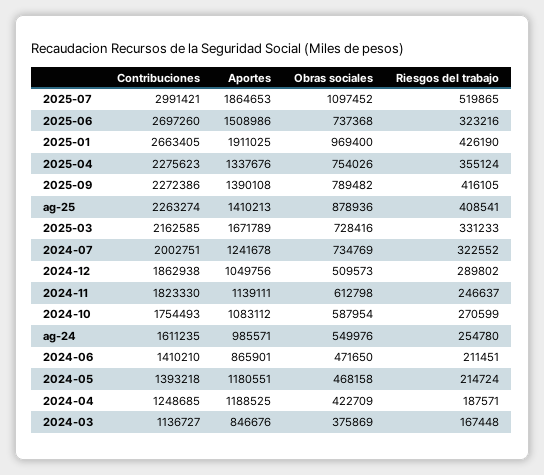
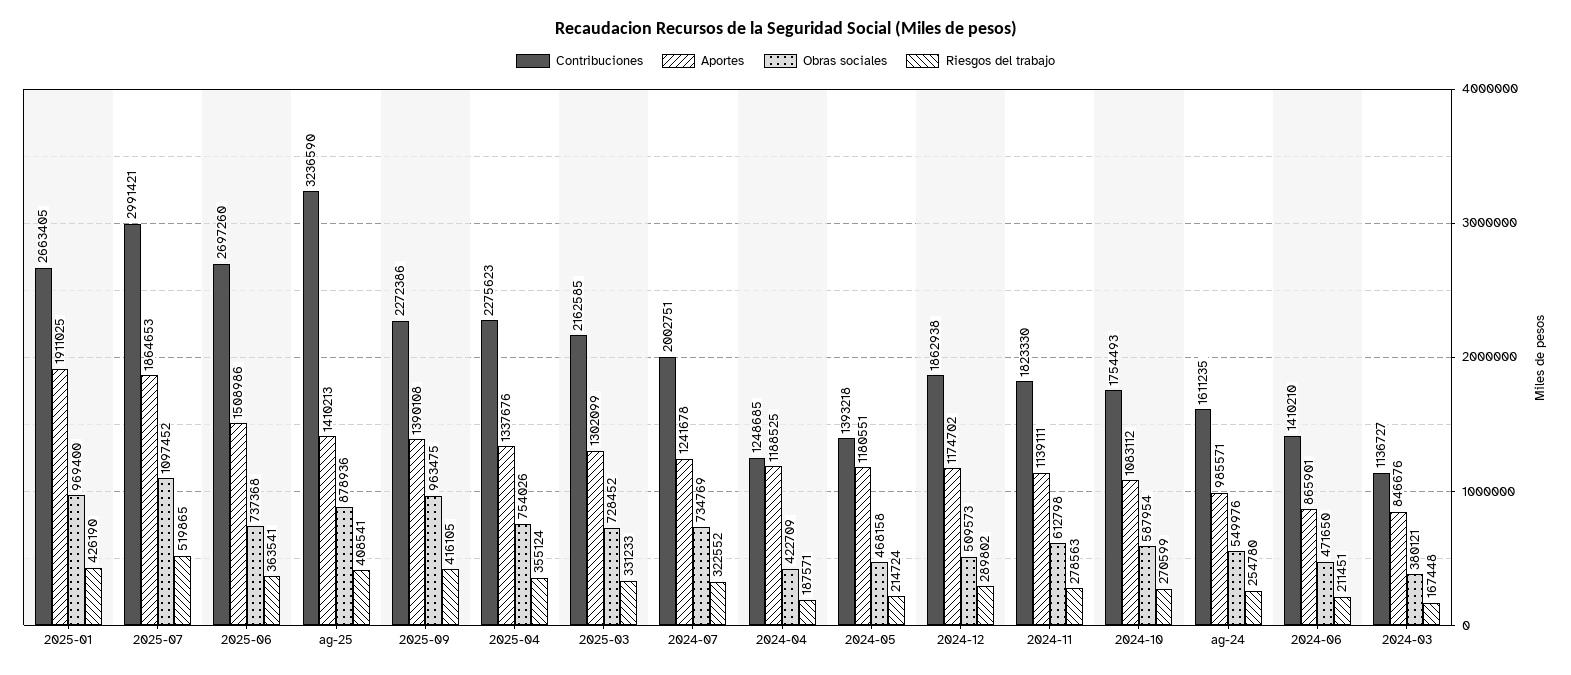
  {
    "Contribuciones": {
      "2025-07": 2991421,
      "2025-06": 2697260,
      "2025-01": 2663405,
      "2025-04": 2275623,
      "2025-09": 2272386,
-     "ag-25": 2263274,
+     "ag-25": 3236590,
      "2025-03": 2162585,
      "2024-07": 2002751,
      "2024-12": 1862938,
      "2024-11": 1823330,
      "2024-10": 1754493,
      "ag-24": 1611235,
      "2024-06": 1410210,
      "2024-05": 1393218,
      "2024-04": 1248685,
      "2024-03": 1136727
    },
    "Aportes": {
      "2025-07": 1864653,
      "2025-06": 1508986,
      "2025-01": 1911025,
      "2025-04": 1337676,
      "2025-09": 1390108,
      "ag-25": 1410213,
-     "2025-03": 1671789,
+     "2025-03": 1302099,
      "2024-07": 1241678,
-     "2024-12": 1049756,
+     "2024-12": 1174702,
      "2024-11": 1139111,
      "2024-10": 1083112,
      "ag-24": 985571,
      "2024-06": 865901,
      "2024-05": 1180551,
      "2024-04": 1188525,
      "2024-03": 846676
    },
    "Obras sociales": {
      "2025-07": 1097452,
      "2025-06": 737368,
      "2025-01": 969400,
      "2025-04": 754026,
-     "2025-09": 789482,
+     "2025-09": 963475,
      "ag-25": 878936,
-     "2025-03": 728416,
+     "2025-03": 728452,
      "2024-07": 734769,
      "2024-12": 509573,
      "2024-11": 612798,
      "2024-10": 587954,
      "ag-24": 549976,
      "2024-06": 471650,
      "2024-05": 468158,
      "2024-04": 422709,
-     "2024-03": 375869
+     "2024-03": 380121
    },
    "Riesgos del trabajo": {
      "2025-07": 519865,
-     "2025-06": 323216,
+     "2025-06": 363541,
      "2025-01": 426190,
      "2025-04": 355124,
      "2025-09": 416105,
      "ag-25": 408541,
      "2025-03": 331233,
      "2024-07": 322552,
      "2024-12": 289802,
-     "2024-11": 246637,
+     "2024-11": 278563,
      "2024-10": 270599,
      "ag-24": 254780,
      "2024-06": 211451,
      "2024-05": 214724,
      "2024-04": 187571,
      "2024-03": 167448
    }
  }

